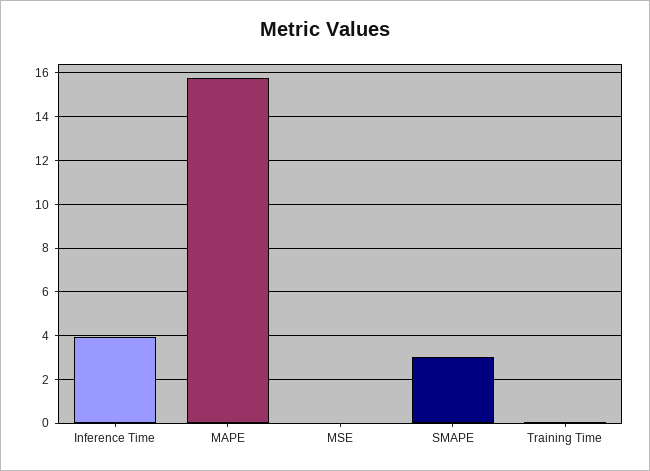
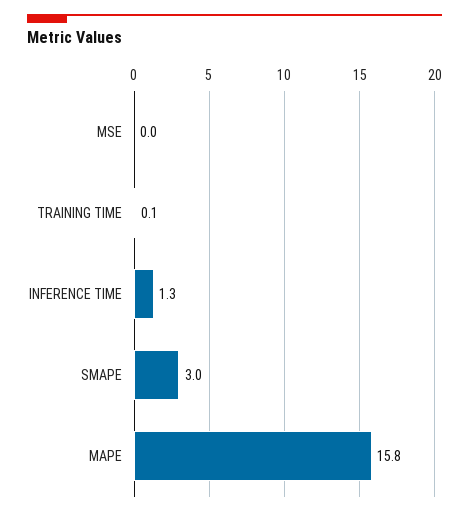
  {
-   "Inference Time": 4,
+   "Inference Time": 1.3,
    "MAPE": 15.8,
    "MSE": 0,
    "SMAPE": 3,
    "Training Time": 0.1
  }

